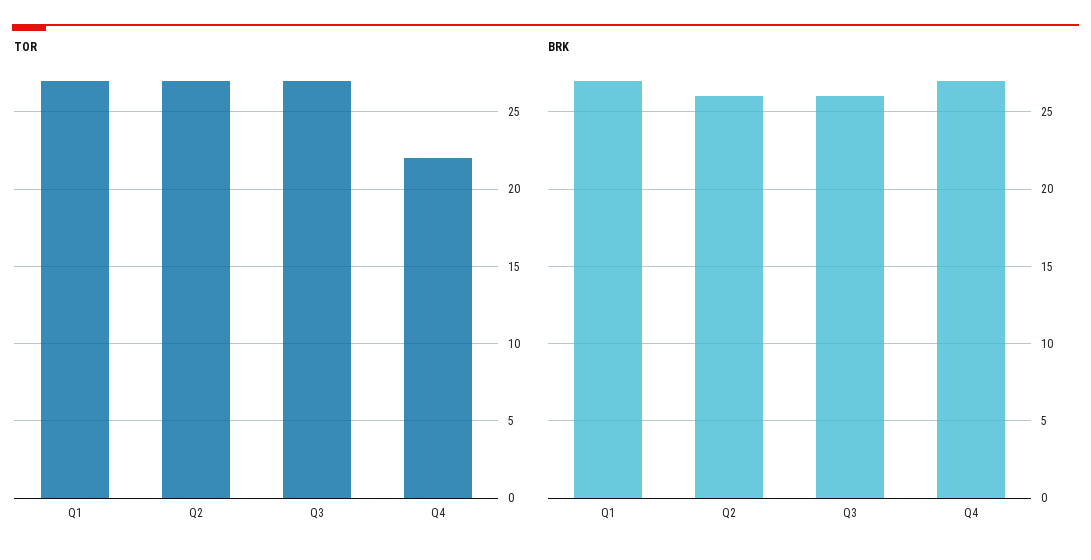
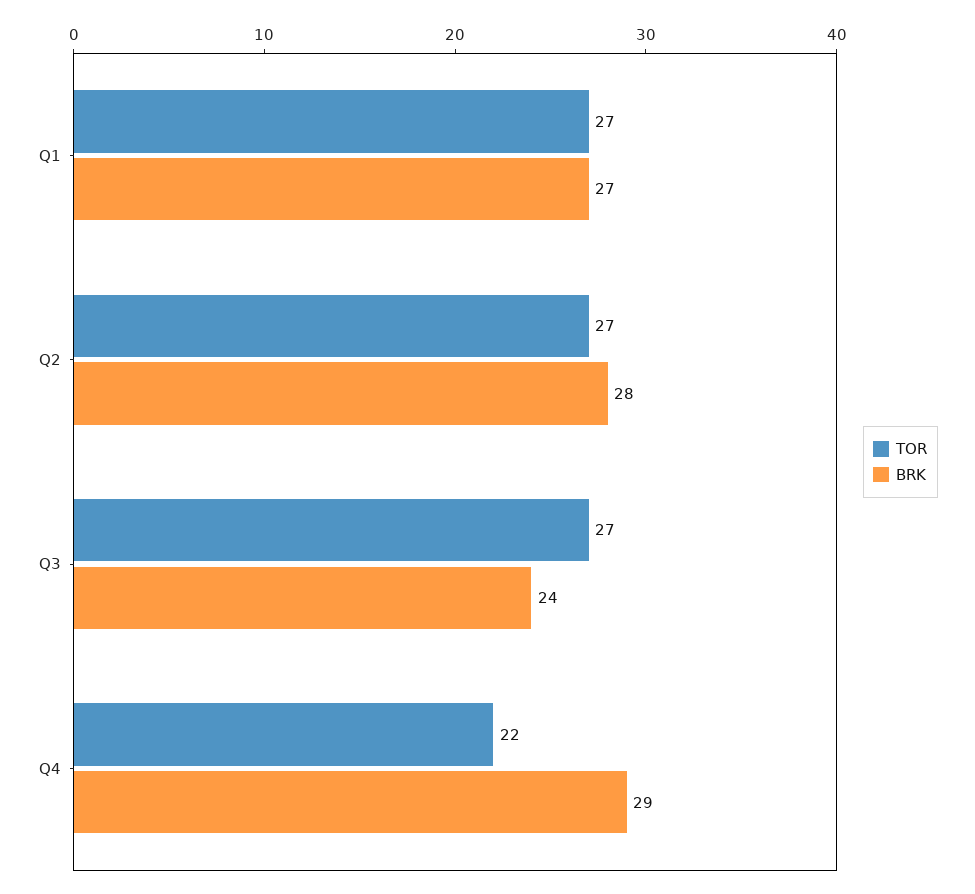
  {
    "TOR": {
      "Q1": 27,
      "Q2": 27,
      "Q3": 27,
      "Q4": 22
    },
    "BRK": {
      "Q1": 27,
-     "Q2": 26,
+     "Q2": 28,
-     "Q3": 26,
+     "Q3": 24,
-     "Q4": 27
+     "Q4": 29
    }
  }

